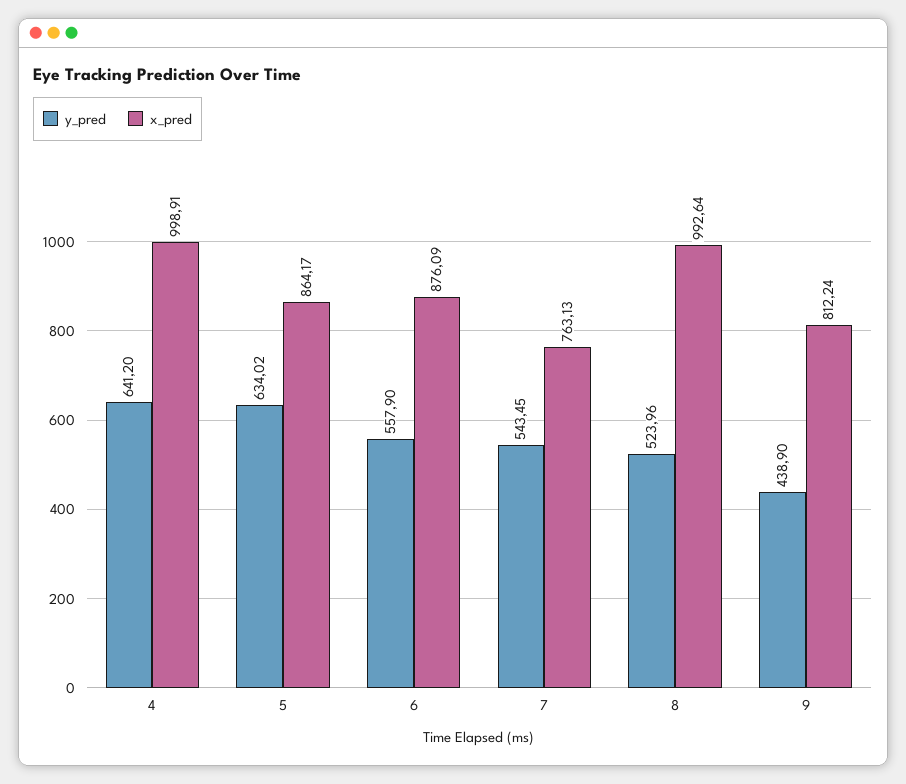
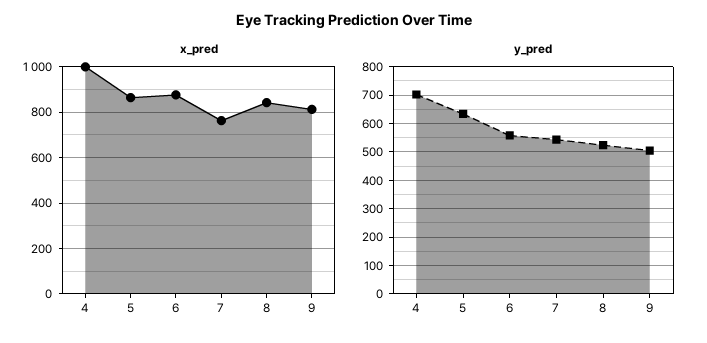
  {
    "y_pred": {
-     "4": 641.2,
+     "4": 700,
      "5": 634.02,
      "6": 557.9,
      "7": 543.45,
      "8": 523.96,
-     "9": 438.9
+     "9": 500
    },
    "x_pred": {
      "4": 998.91,
      "5": 864.17,
      "6": 876.09,
      "7": 763.13,
-     "8": 992.64,
+     "8": 850,
      "9": 812.24
    }
  }

